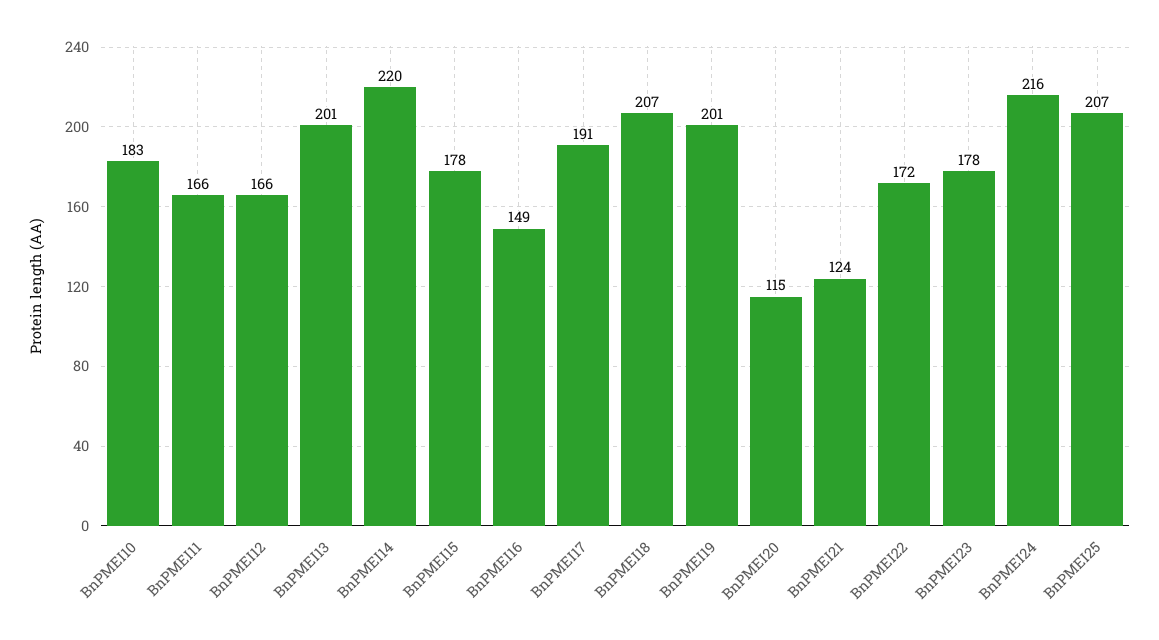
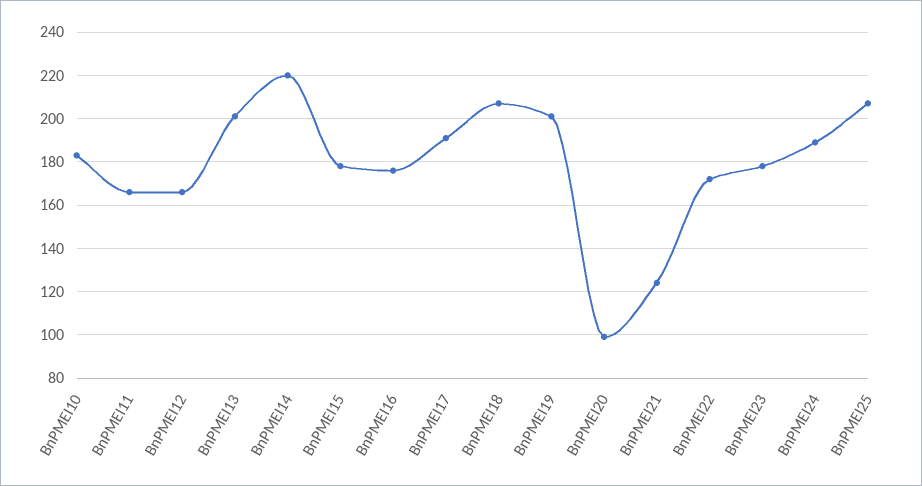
  {
    "BnPMEI10": 183,
    "BnPMEI11": 166,
    "BnPMEI12": 166,
    "BnPMEI13": 201,
    "BnPMEI14": 220,
    "BnPMEI15": 178,
-   "BnPMEI16": 149,
+   "BnPMEI16": 175,
    "BnPMEI17": 191,
    "BnPMEI18": 207,
    "BnPMEI19": 201,
-   "BnPMEI20": 115,
+   "BnPMEI20": 100,
    "BnPMEI21": 124,
    "BnPMEI22": 172,
    "BnPMEI23": 178,
-   "BnPMEI24": 216,
+   "BnPMEI24": 190,
    "BnPMEI25": 207
  }

